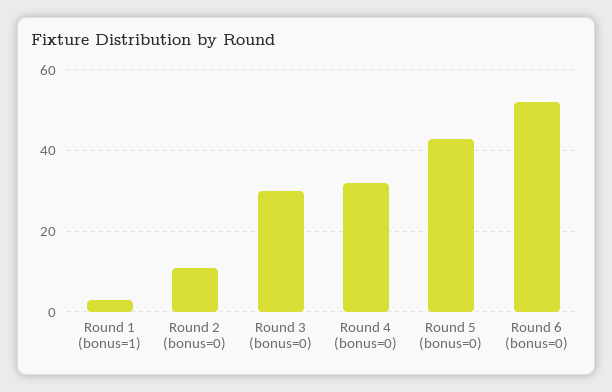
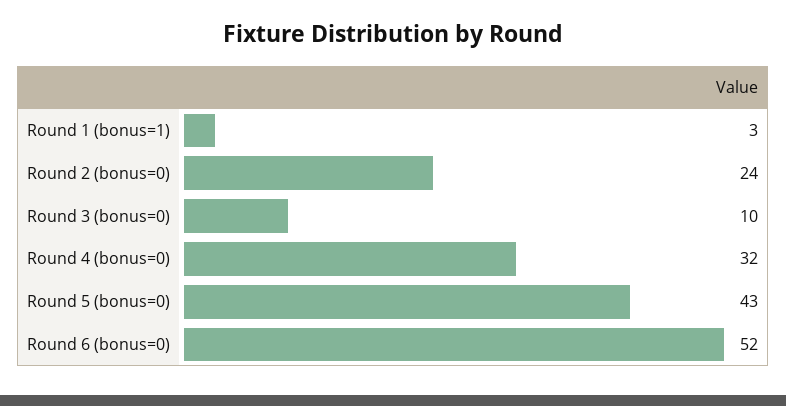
  {
    "Round 1 (bonus=1)": 3,
-   "Round 2 (bonus=0)": 10,
+   "Round 2 (bonus=0)": 24,
-   "Round 3 (bonus=0)": 30,
+   "Round 3 (bonus=0)": 10,
    "Round 4 (bonus=0)": 32,
    "Round 5 (bonus=0)": 43,
    "Round 6 (bonus=0)": 52
  }

